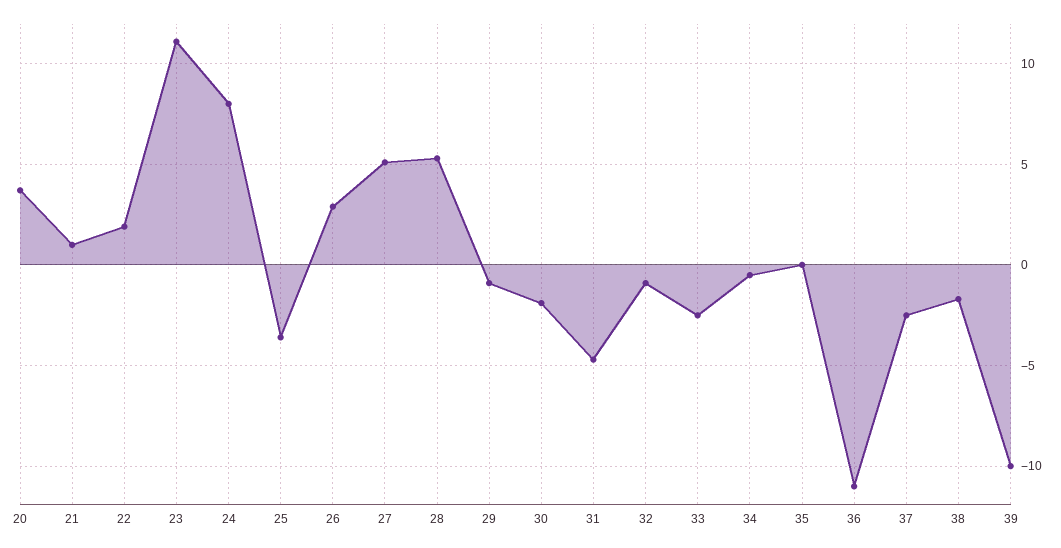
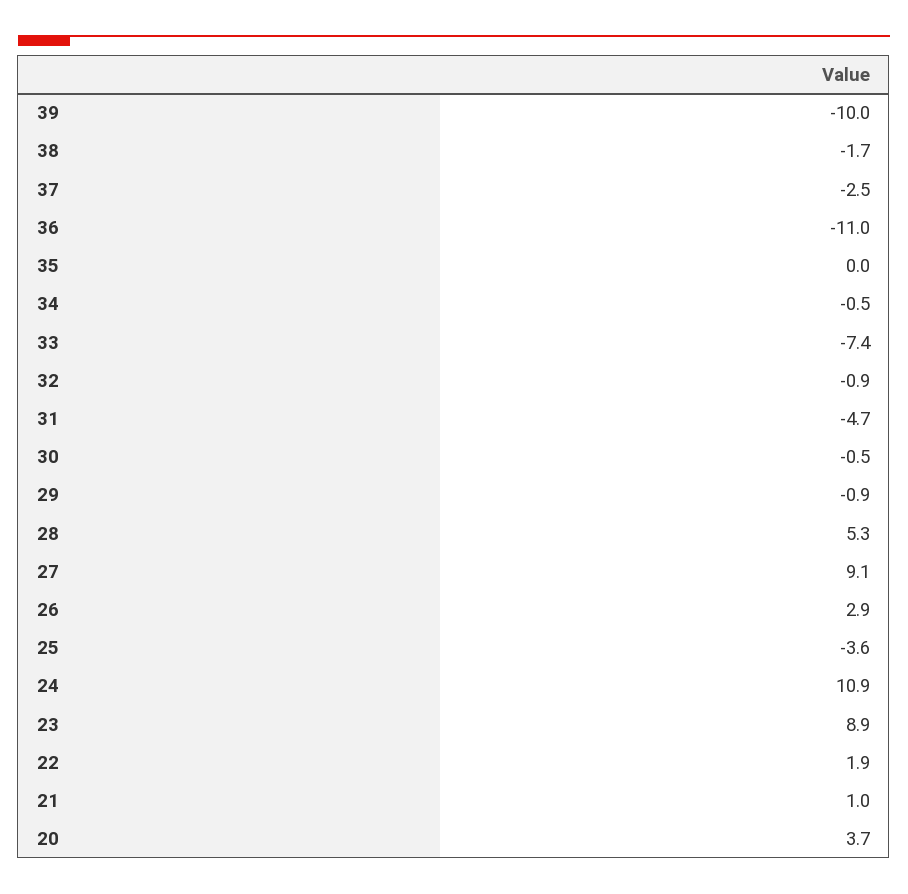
  {
    "20": 3.7,
    "21": 1,
    "22": 1.9,
-   "23": 11,
+   "23": 8.9,
-   "24": 8,
+   "24": 10.9,
    "25": -3.6,
    "26": 2.9,
-   "27": 5,
+   "27": 9.1,
    "28": 5.3,
    "29": -0.9,
-   "30": -2,
+   "30": -0.5,
    "31": -4.7,
    "32": -0.9,
-   "33": -2.5,
+   "33": -7.4,
    "34": -0.5,
    "35": 0,
    "36": -11,
    "37": -2.5,
    "38": -1.7,
    "39": -10
  }

